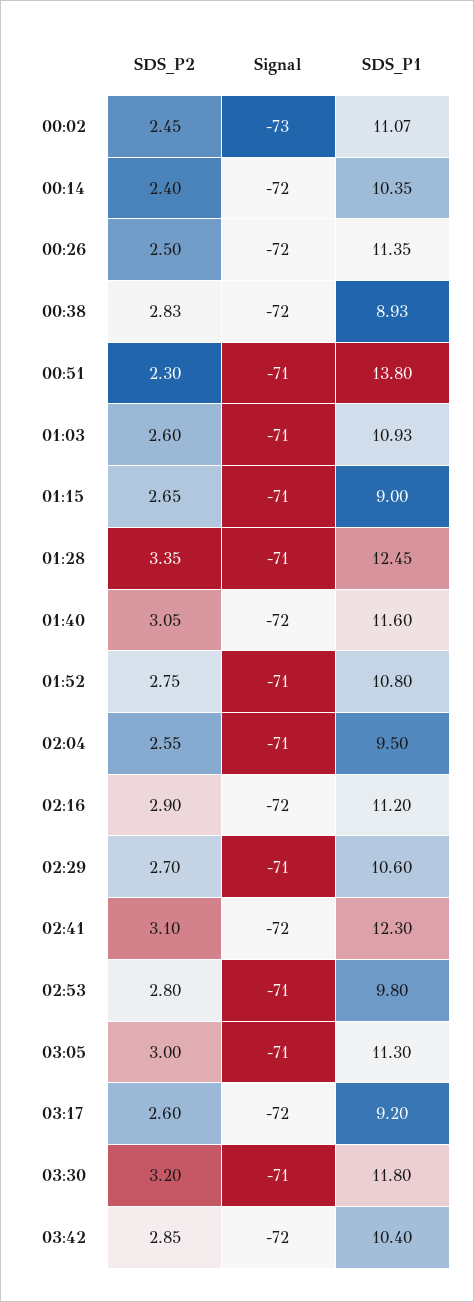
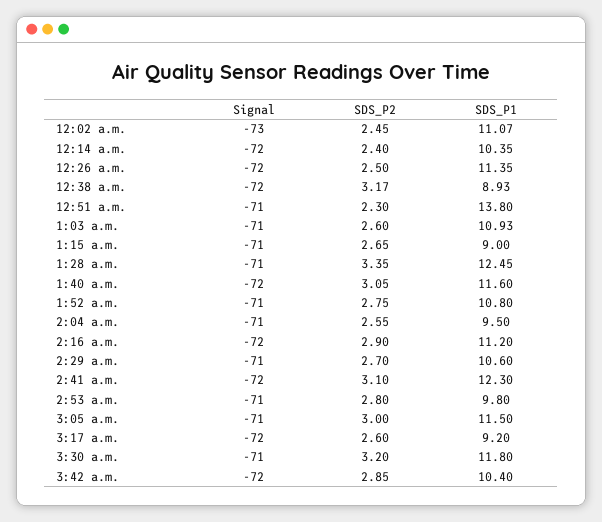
  {
    "SDS_P2": {
      "00:02": 2.45,
      "00:14": 2.4,
      "00:26": 2.5,
-     "00:38": 2.83,
+     "00:38": 3.17,
      "00:51": 2.3,
      "01:03": 2.6,
      "01:15": 2.65,
      "01:28": 3.35,
      "01:40": 3.05,
      "01:52": 2.75,
      "02:04": 2.55,
      "02:16": 2.9,
      "02:29": 2.7,
      "02:41": 3.1,
      "02:53": 2.8,
      "03:05": 3,
      "03:17": 2.6,
      "03:30": 3.2,
      "03:42": 2.85
    },
    "Signal": {
      "00:02": -73,
      "00:14": -72,
      "00:26": -72,
      "00:38": -72,
      "00:51": -71,
      "01:03": -71,
      "01:15": -71,
      "01:28": -71,
      "01:40": -72,
      "01:52": -71,
      "02:04": -71,
      "02:16": -72,
      "02:29": -71,
      "02:41": -72,
      "02:53": -71,
      "03:05": -71,
      "03:17": -72,
      "03:30": -71,
      "03:42": -72
    },
    "SDS_P1": {
      "00:02": 11.07,
      "00:14": 10.35,
      "00:26": 11.35,
      "00:38": 8.93,
      "00:51": 13.8,
      "01:03": 10.93,
      "01:15": 9,
      "01:28": 12.45,
      "01:40": 11.6,
      "01:52": 10.8,
      "02:04": 9.5,
      "02:16": 11.2,
      "02:29": 10.6,
      "02:41": 12.3,
      "02:53": 9.8,
-     "03:05": 11.3,
+     "03:05": 11.5,
      "03:17": 9.2,
      "03:30": 11.8,
      "03:42": 10.4
    }
  }

